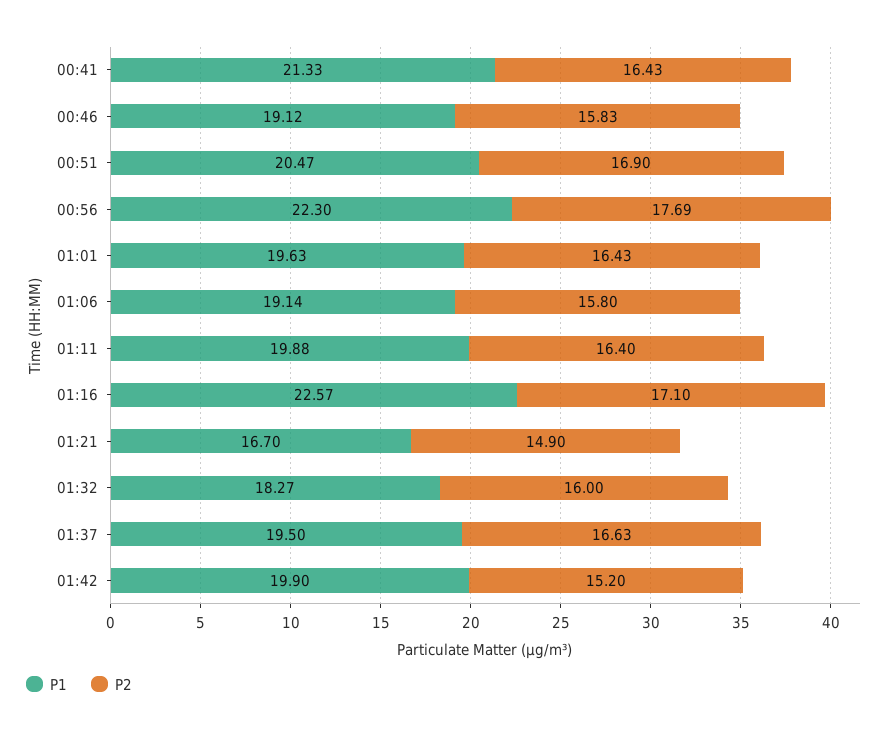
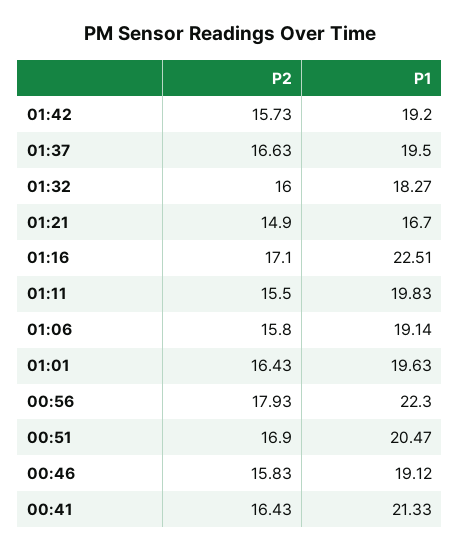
  {
    "P1": {
      "00:41": 21.33,
      "00:46": 19.12,
      "00:51": 20.47,
      "00:56": 22.3,
      "01:01": 19.63,
      "01:06": 19.14,
-     "01:11": 19.88,
+     "01:11": 19.83,
-     "01:16": 22.57,
+     "01:16": 22.51,
      "01:21": 16.7,
      "01:32": 18.27,
      "01:37": 19.5,
-     "01:42": 19.9
+     "01:42": 19.2
    },
    "P2": {
      "00:41": 16.43,
      "00:46": 15.83,
      "00:51": 16.9,
-     "00:56": 17.69,
+     "00:56": 17.93,
      "01:01": 16.43,
      "01:06": 15.8,
-     "01:11": 16.4,
+     "01:11": 15.5,
      "01:16": 17.1,
      "01:21": 14.9,
      "01:32": 16,
      "01:37": 16.63,
-     "01:42": 15.2
+     "01:42": 15.73
    }
  }

